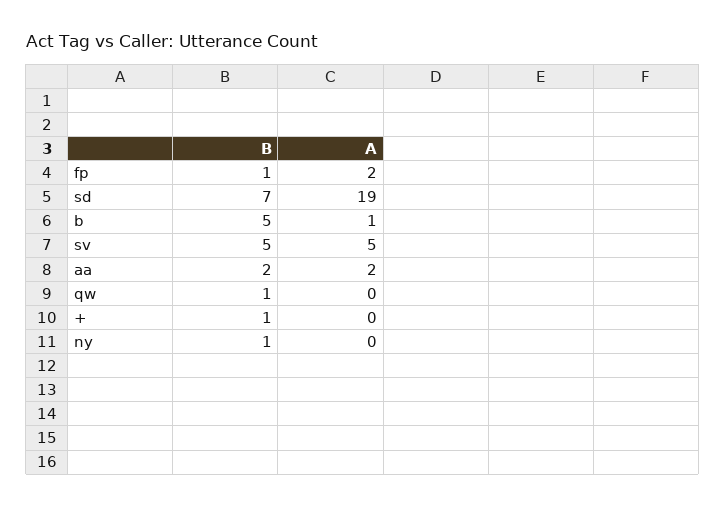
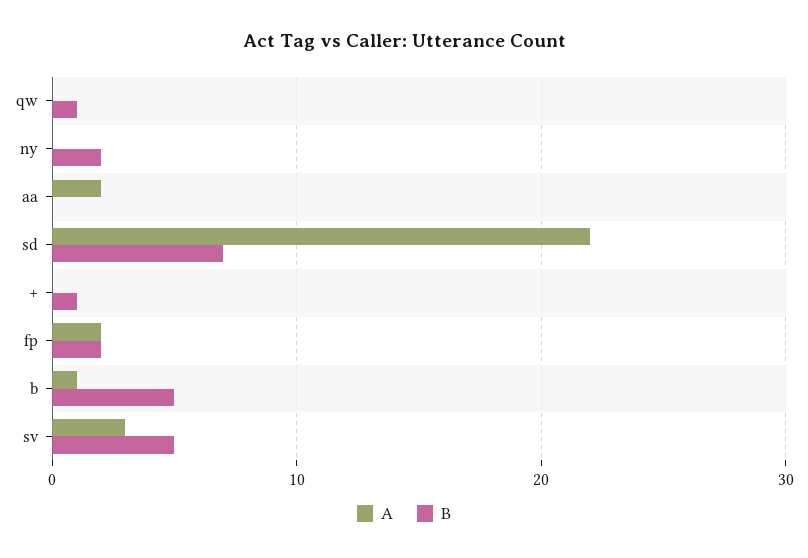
  {
    "B": {
-     "fp": 1,
+     "fp": 2,
      "sd": 7,
      "b": 5,
      "sv": 5,
-     "aa": 2,
+     "aa": 0,
      "qw": 1,
      "+": 1,
-     "ny": 1
+     "ny": 2
    },
    "A": {
      "fp": 2,
-     "sd": 19,
+     "sd": 22,
      "b": 1,
-     "sv": 5,
+     "sv": 3,
      "aa": 2,
      "qw": 0,
      "+": 0,
      "ny": 0
    }
  }

